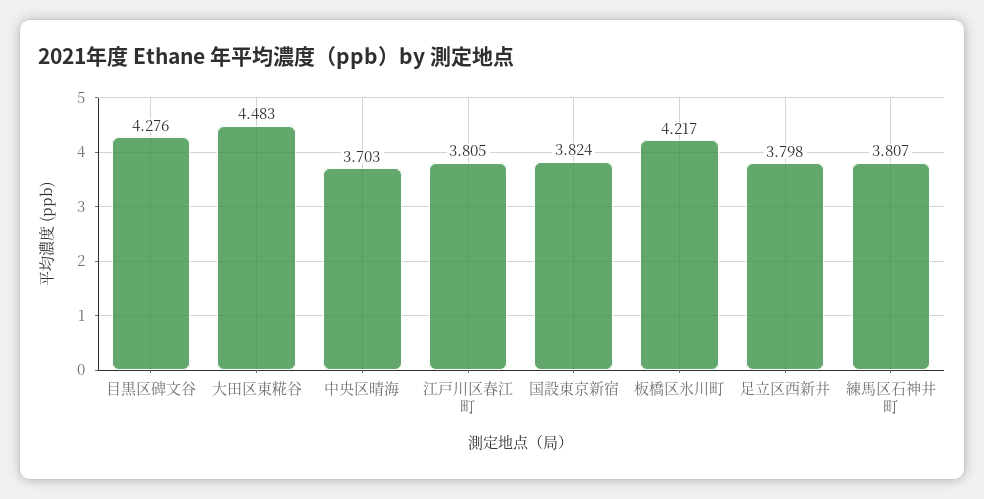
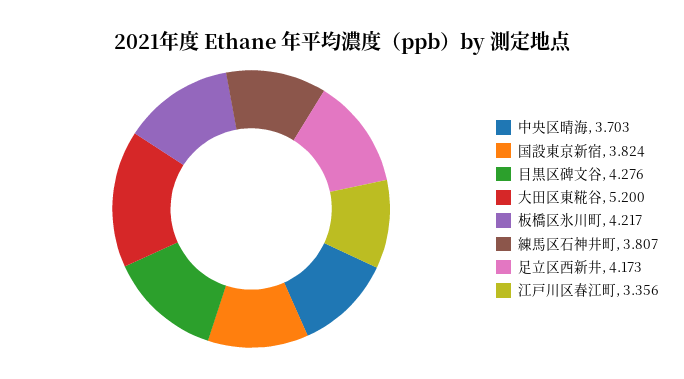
  {
    "目黒区碑文谷": 4.276,
-   "大田区東糀谷": 4.483,
+   "大田区東糀谷": 5.2,
    "中央区晴海": 3.703,
-   "江戸川区春江町": 3.805,
+   "江戸川区春江町": 3.356,
    "国設東京新宿": 3.824,
    "板橋区氷川町": 4.217,
-   "足立区西新井": 3.798,
+   "足立区西新井": 4.173,
    "練馬区石神井町": 3.807
  }

